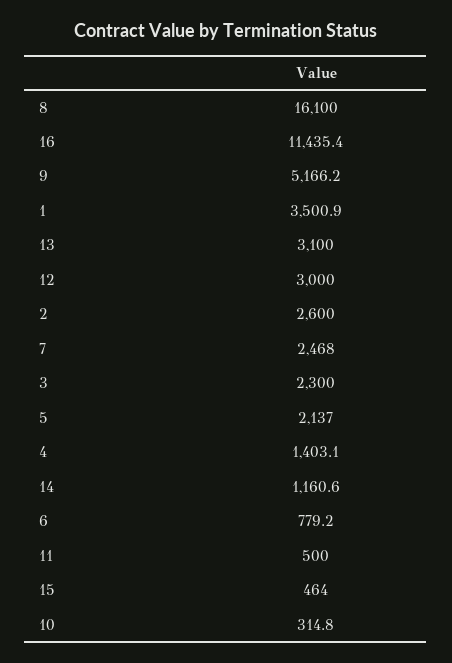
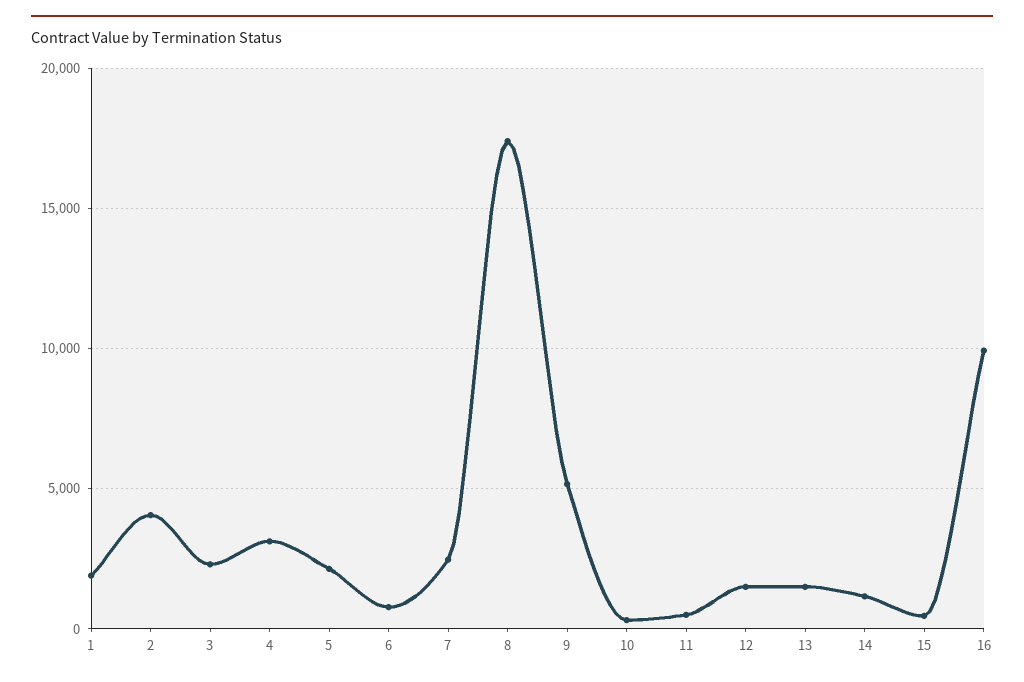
  {
-   "8": 16100,
+   "8": 17500,
-   "16": 11435.4,
+   "16": 10000,
    "9": 5166.2,
-   "1": 3500.9,
+   "1": 2000,
-   "13": 3100,
+   "13": 1500,
-   "12": 3000,
+   "12": 1500,
-   "2": 2600,
+   "2": 4000,
    "7": 2468,
    "3": 2300,
    "5": 2137,
-   "4": 1403.1,
+   "4": 3000,
    "14": 1160.6,
    "6": 779.2,
    "11": 500,
    "15": 464,
    "10": 314.8
  }

